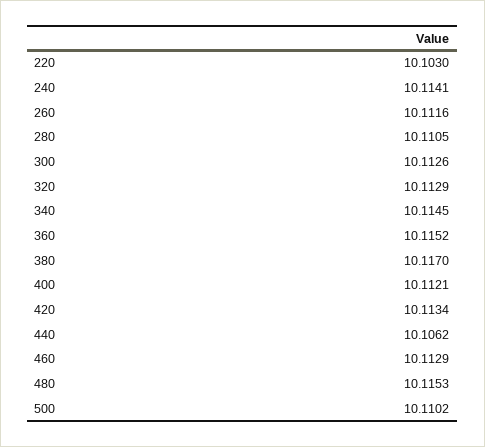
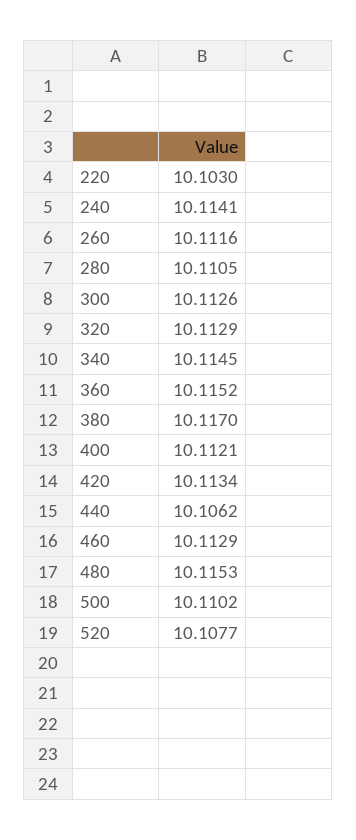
  {
    "220": 10.103,
    "240": 10.1141,
    "260": 10.1116,
    "280": 10.1105,
    "300": 10.1126,
    "320": 10.1129,
    "340": 10.1145,
    "360": 10.1152,
    "380": 10.117,
    "400": 10.1121,
    "420": 10.1134,
    "440": 10.1062,
    "460": 10.1129,
    "480": 10.1153,
-   "500": 10.1102
+   "500": 10.1102,
+   "520": 10.1077
  }

